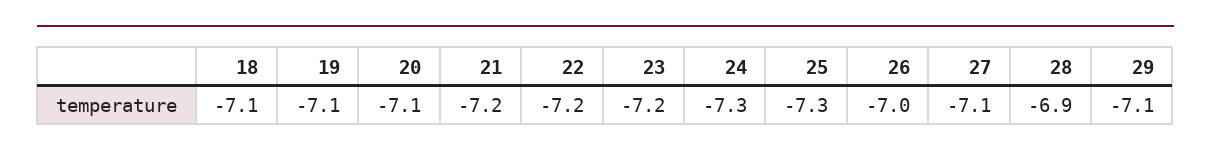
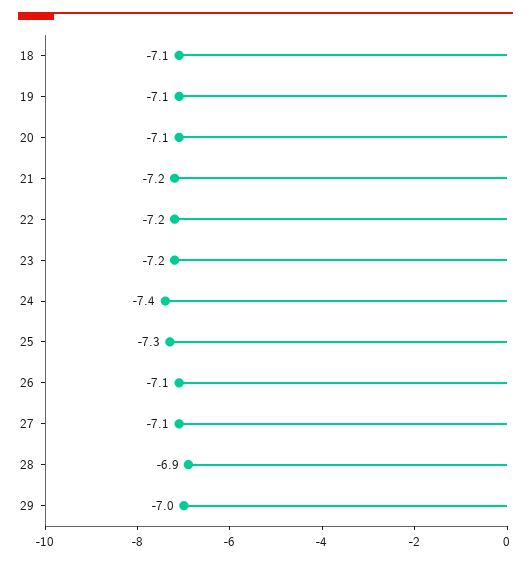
  {
    "18": -7.1,
    "19": -7.1,
    "20": -7.1,
    "21": -7.2,
    "22": -7.2,
    "23": -7.2,
-   "24": -7.3,
+   "24": -7.4,
    "25": -7.3,
-   "26": -7,
+   "26": -7.1,
    "27": -7.1,
    "28": -6.9,
-   "29": -7.1
+   "29": -7
  }

